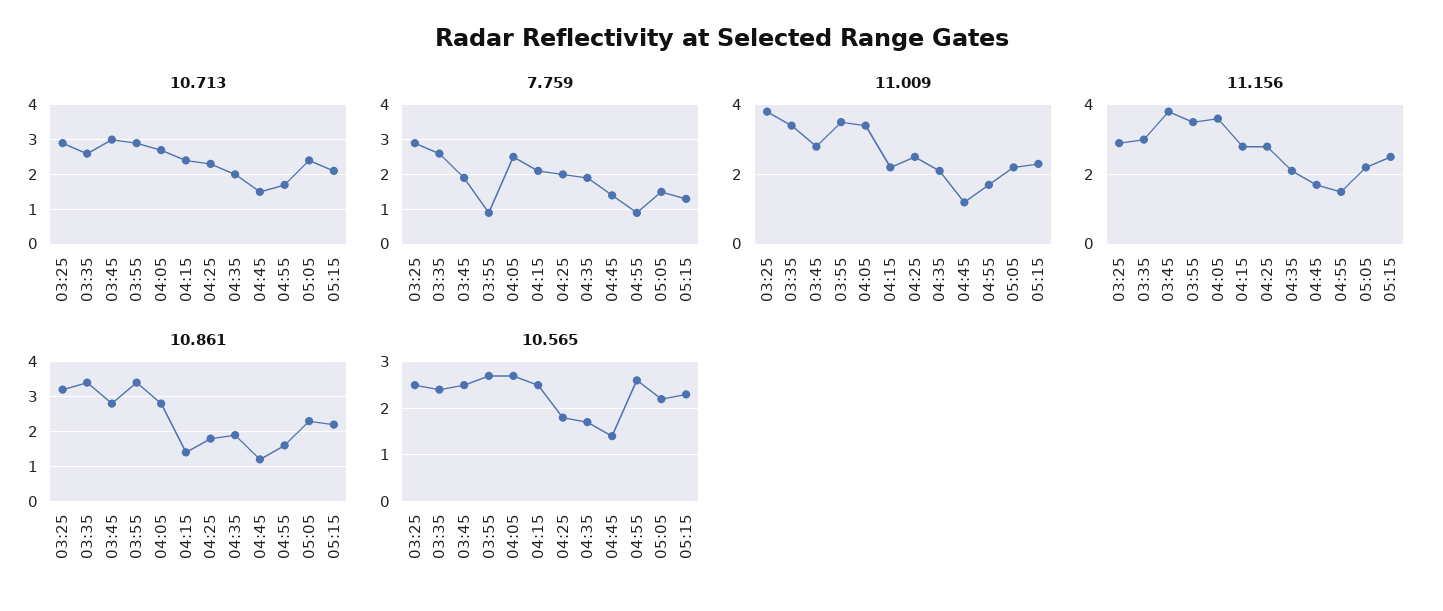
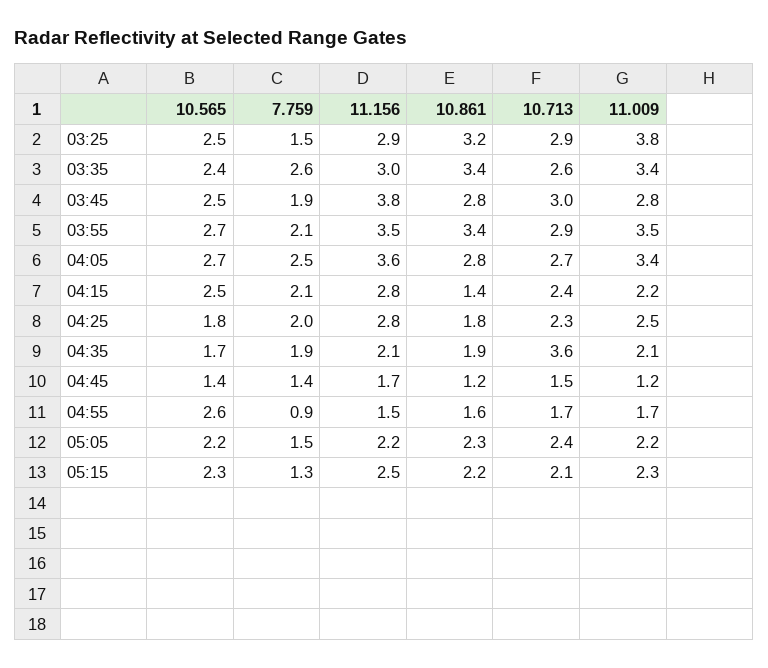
  {
    "10.713": {
      "03:25": 2.9,
      "03:35": 2.6,
      "03:45": 3,
      "03:55": 2.9,
      "04:05": 2.7,
      "04:15": 2.4,
      "04:25": 2.3,
-     "04:35": 2,
+     "04:35": 3.6,
      "04:45": 1.5,
      "04:55": 1.7,
      "05:05": 2.4,
      "05:15": 2.1
    },
    "7.759": {
-     "03:25": 3,
+     "03:25": 1.5,
      "03:35": 2.6,
      "03:45": 1.9,
-     "03:55": 1,
+     "03:55": 2.1,
      "04:05": 2.5,
      "04:15": 2.1,
      "04:25": 2,
      "04:35": 1.9,
      "04:45": 1.4,
      "04:55": 0.9,
      "05:05": 1.5,
      "05:15": 1.3
    },
    "11.009": {
      "03:25": 3.8,
      "03:35": 3.4,
      "03:45": 2.8,
      "03:55": 3.5,
      "04:05": 3.4,
      "04:15": 2.2,
      "04:25": 2.5,
      "04:35": 2.1,
      "04:45": 1.2,
      "04:55": 1.7,
      "05:05": 2.2,
      "05:15": 2.3
    },
    "11.156": {
      "03:25": 2.9,
      "03:35": 3,
      "03:45": 3.8,
      "03:55": 3.5,
      "04:05": 3.6,
      "04:15": 2.8,
      "04:25": 2.8,
      "04:35": 2.1,
      "04:45": 1.7,
      "04:55": 1.5,
      "05:05": 2.2,
      "05:15": 2.5
    },
    "10.861": {
      "03:25": 3.2,
      "03:35": 3.4,
      "03:45": 2.8,
      "03:55": 3.4,
      "04:05": 2.8,
      "04:15": 1.4,
      "04:25": 1.8,
      "04:35": 1.9,
      "04:45": 1.2,
      "04:55": 1.6,
      "05:05": 2.3,
      "05:15": 2.2
    },
    "10.565": {
      "03:25": 2.5,
      "03:35": 2.4,
      "03:45": 2.5,
      "03:55": 2.7,
      "04:05": 2.7,
      "04:15": 2.5,
      "04:25": 1.8,
      "04:35": 1.7,
      "04:45": 1.4,
      "04:55": 2.6,
      "05:05": 2.2,
      "05:15": 2.3
    }
  }

